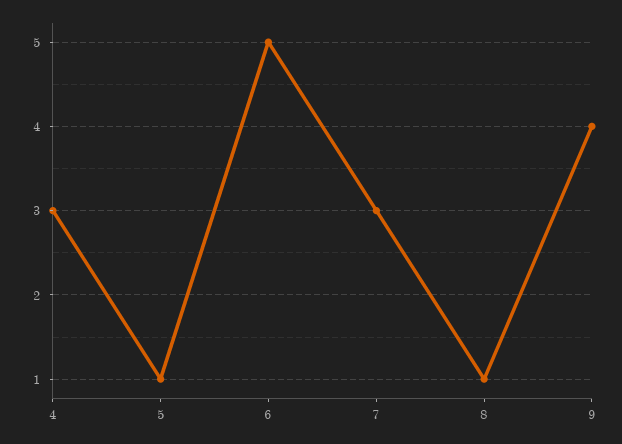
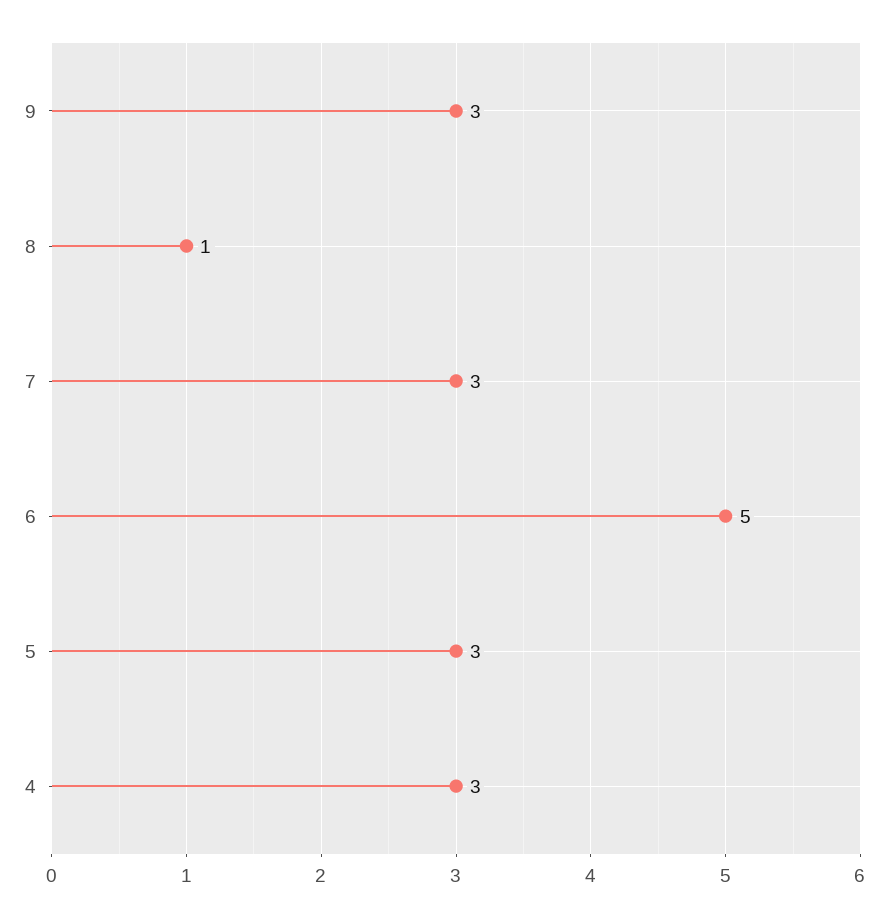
  {
    "4": 3,
-   "5": 1,
+   "5": 3,
    "6": 5,
    "7": 3,
    "8": 1,
-   "9": 4
+   "9": 3
  }

